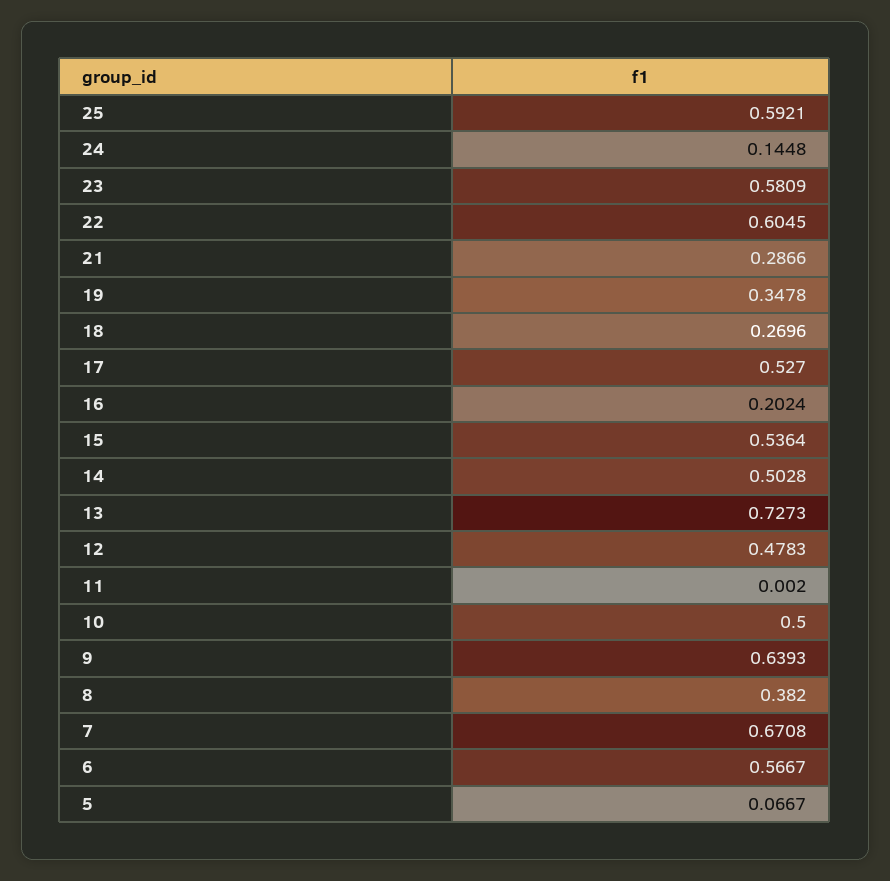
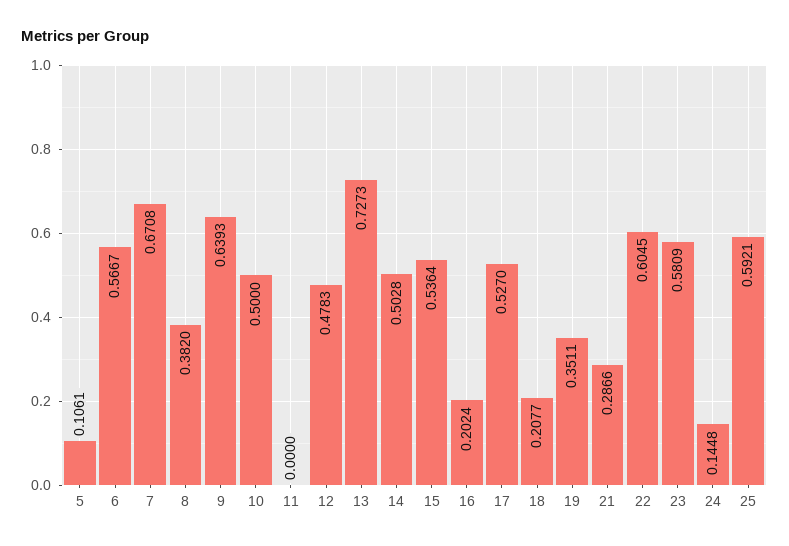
  {
    "25": 0.5921,
    "24": 0.1448,
    "23": 0.5809,
    "22": 0.6045,
    "21": 0.2866,
-   "19": 0.3478,
+   "19": 0.3511,
-   "18": 0.2696,
+   "18": 0.2077,
    "17": 0.527,
    "16": 0.2024,
    "15": 0.5364,
    "14": 0.5028,
    "13": 0.7273,
    "12": 0.4783,
-   "11": 0.002,
+   "11": 0,
    "10": 0.5,
    "9": 0.6393,
    "8": 0.382,
    "7": 0.6708,
    "6": 0.5667,
-   "5": 0.0667
+   "5": 0.1061
  }

